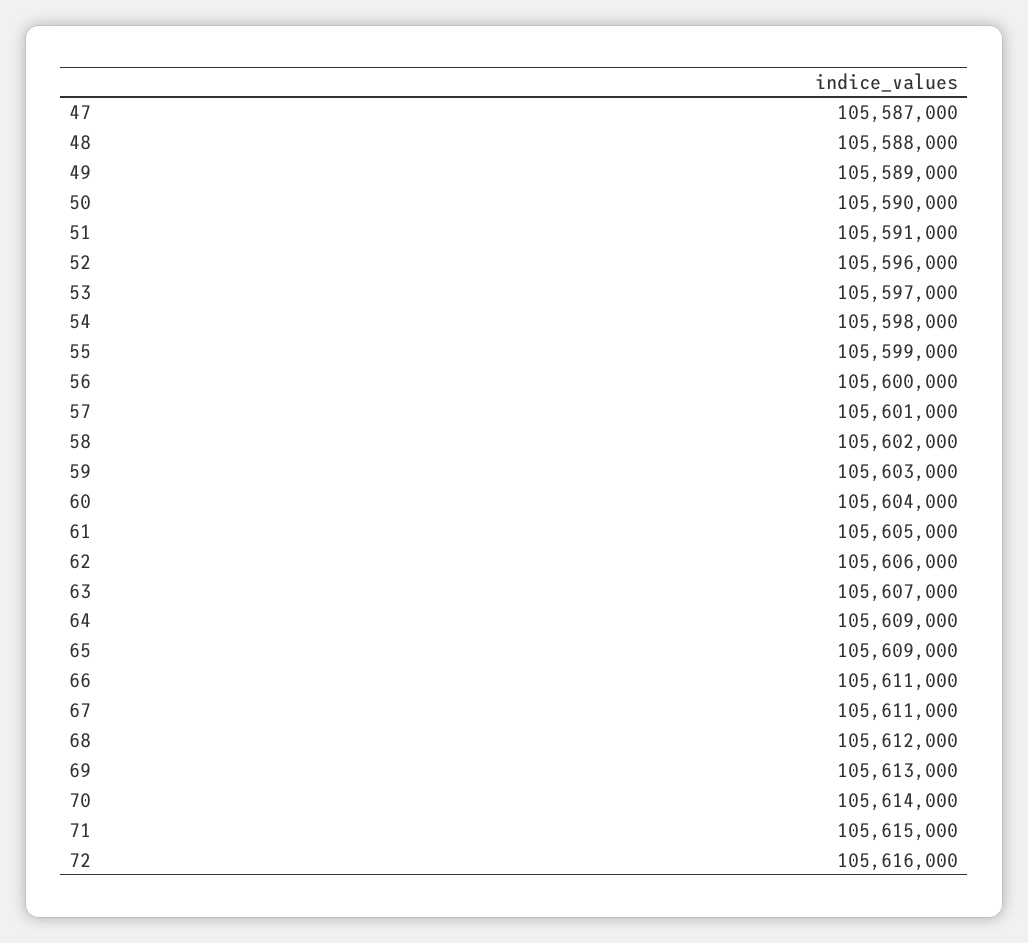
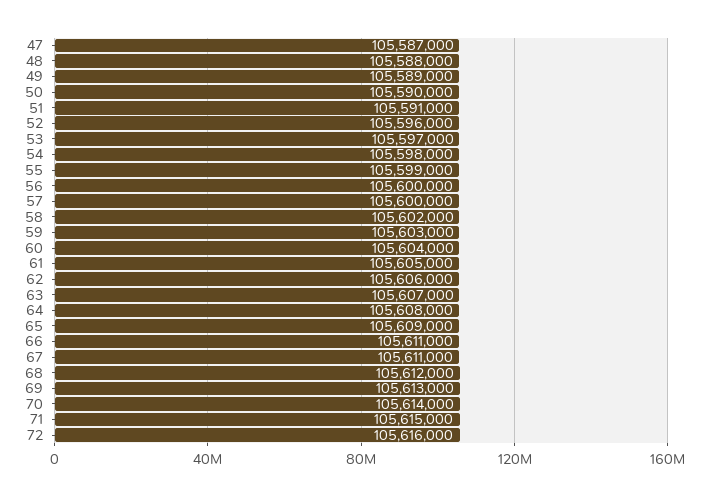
  {
    "47": 105587000,
    "48": 105588000,
    "49": 105589000,
    "50": 105590000,
    "51": 105591000,
    "52": 105596000,
    "53": 105597000,
    "54": 105598000,
    "55": 105599000,
    "56": 105600000,
-   "57": 105601000,
+   "57": 105600000,
    "58": 105602000,
    "59": 105603000,
    "60": 105604000,
    "61": 105605000,
    "62": 105606000,
    "63": 105607000,
-   "64": 105609000,
+   "64": 105608000,
    "65": 105609000,
    "66": 105611000,
    "67": 105611000,
    "68": 105612000,
    "69": 105613000,
    "70": 105614000,
    "71": 105615000,
    "72": 105616000
  }

